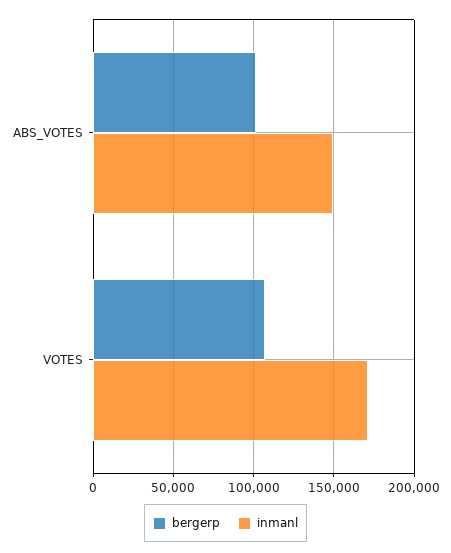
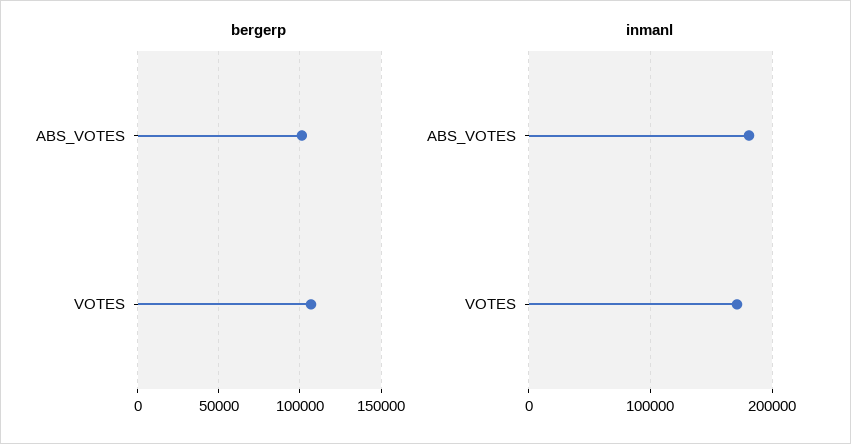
  {
    "bergerp": {
      "ABS_VOTES": 100000,
      "VOTES": 105000
    },
    "inmanl": {
-     "ABS_VOTES": 150000,
+     "ABS_VOTES": 180000,
      "VOTES": 170000
    }
  }

